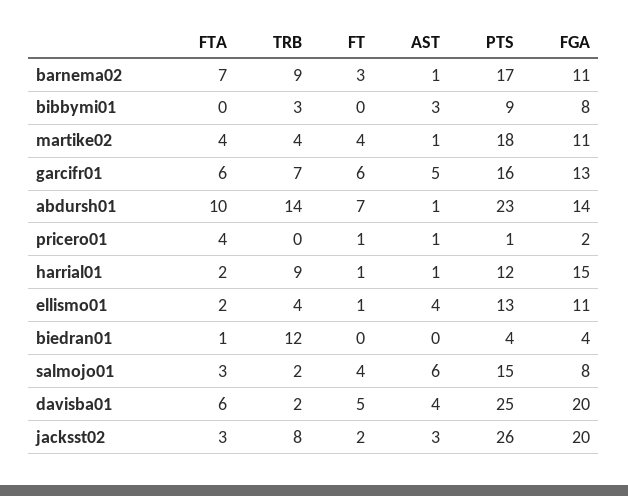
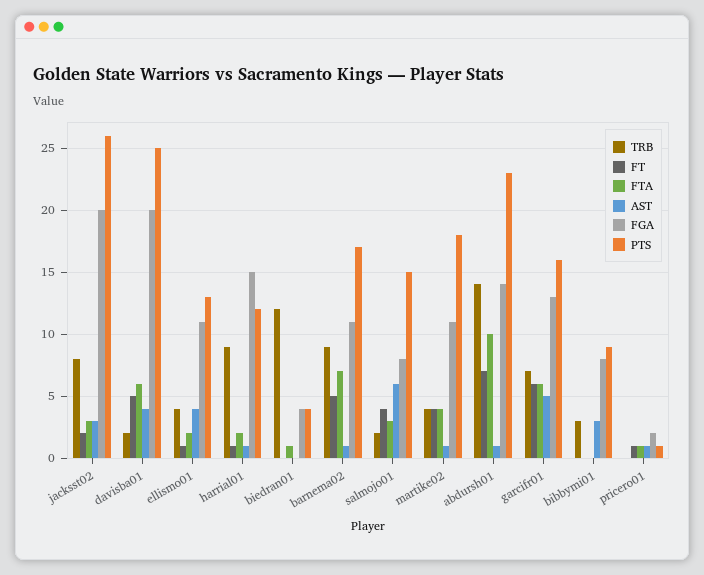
  {
    "FTA": {
      "barnema02": 7,
      "bibbymi01": 0,
      "martike02": 4,
      "garcifr01": 6,
      "abdursh01": 10,
-     "pricero01": 4,
+     "pricero01": 1,
      "harrial01": 2,
      "ellismo01": 2,
      "biedran01": 1,
      "salmojo01": 3,
      "davisba01": 6,
      "jacksst02": 3
    },
    "TRB": {
      "barnema02": 9,
      "bibbymi01": 3,
      "martike02": 4,
      "garcifr01": 7,
      "abdursh01": 14,
      "pricero01": 0,
      "harrial01": 9,
      "ellismo01": 4,
      "biedran01": 12,
      "salmojo01": 2,
      "davisba01": 2,
      "jacksst02": 8
    },
    "FT": {
-     "barnema02": 3,
+     "barnema02": 5,
      "bibbymi01": 0,
      "martike02": 4,
      "garcifr01": 6,
      "abdursh01": 7,
      "pricero01": 1,
      "harrial01": 1,
      "ellismo01": 1,
      "biedran01": 0,
      "salmojo01": 4,
      "davisba01": 5,
      "jacksst02": 2
    },
    "AST": {
      "barnema02": 1,
      "bibbymi01": 3,
      "martike02": 1,
      "garcifr01": 5,
      "abdursh01": 1,
      "pricero01": 1,
      "harrial01": 1,
      "ellismo01": 4,
      "biedran01": 0,
      "salmojo01": 6,
      "davisba01": 4,
      "jacksst02": 3
    },
    "PTS": {
      "barnema02": 17,
      "bibbymi01": 9,
      "martike02": 18,
      "garcifr01": 16,
      "abdursh01": 23,
      "pricero01": 1,
      "harrial01": 12,
      "ellismo01": 13,
      "biedran01": 4,
      "salmojo01": 15,
      "davisba01": 25,
      "jacksst02": 26
    },
    "FGA": {
      "barnema02": 11,
      "bibbymi01": 8,
      "martike02": 11,
      "garcifr01": 13,
      "abdursh01": 14,
      "pricero01": 2,
      "harrial01": 15,
      "ellismo01": 11,
      "biedran01": 4,
      "salmojo01": 8,
      "davisba01": 20,
      "jacksst02": 20
    }
  }

